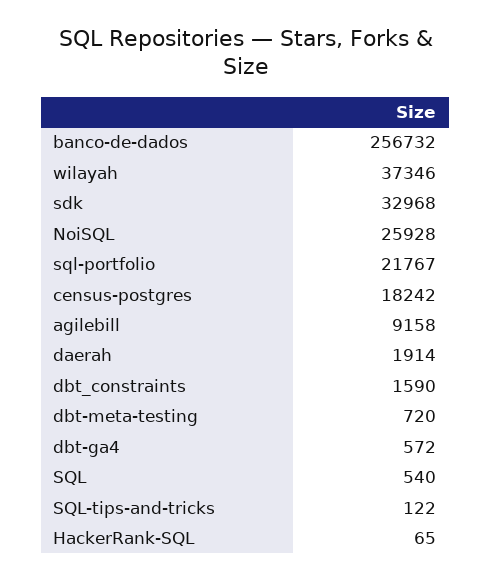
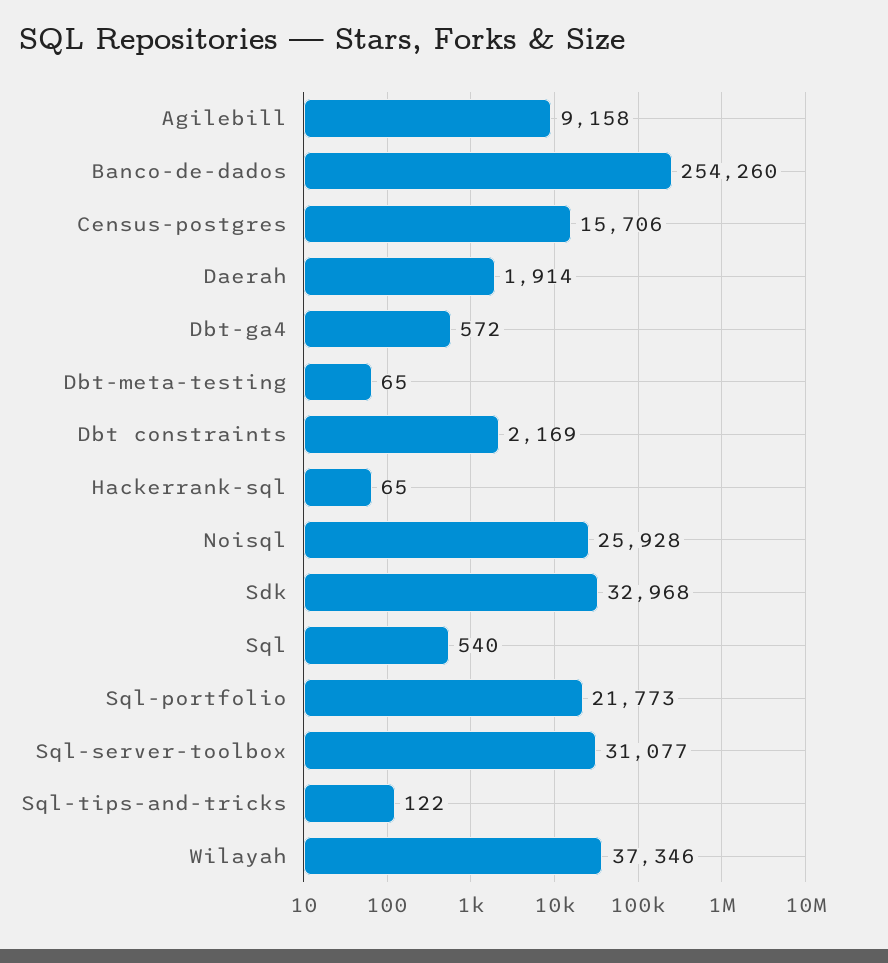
  {
-   "banco-de-dados": 256732,
+   "banco-de-dados": 254260,
    "wilayah": 37346,
    "sdk": 32968,
    "NoiSQL": 25928,
-   "sql-portfolio": 21767,
+   "sql-portfolio": 21773,
-   "census-postgres": 18242,
+   "census-postgres": 15706,
    "agilebill": 9158,
    "daerah": 1914,
-   "dbt_constraints": 1590,
+   "dbt_constraints": 2169,
-   "dbt-meta-testing": 720,
+   "dbt-meta-testing": 65,
    "dbt-ga4": 572,
    "SQL": 540,
    "SQL-tips-and-tricks": 122,
-   "HackerRank-SQL": 65
+   "HackerRank-SQL": 65,
+   "Sql-server-toolbox": 31077
  }

